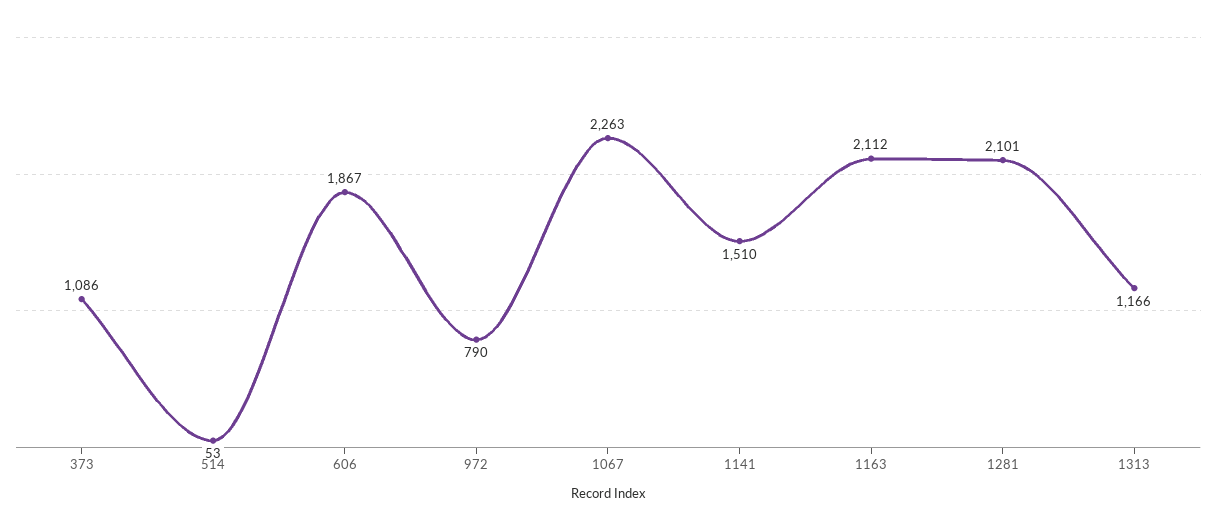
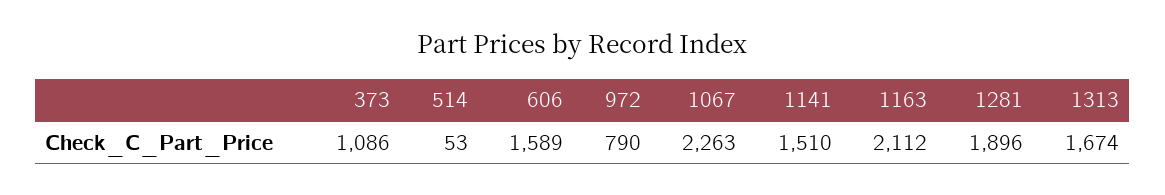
  {
    "373": 1086,
    "514": 53,
-   "606": 1867,
+   "606": 1589,
    "972": 790,
    "1067": 2263,
    "1141": 1510,
    "1163": 2112,
-   "1281": 2101,
+   "1281": 1896,
-   "1313": 1166
+   "1313": 1674
  }

